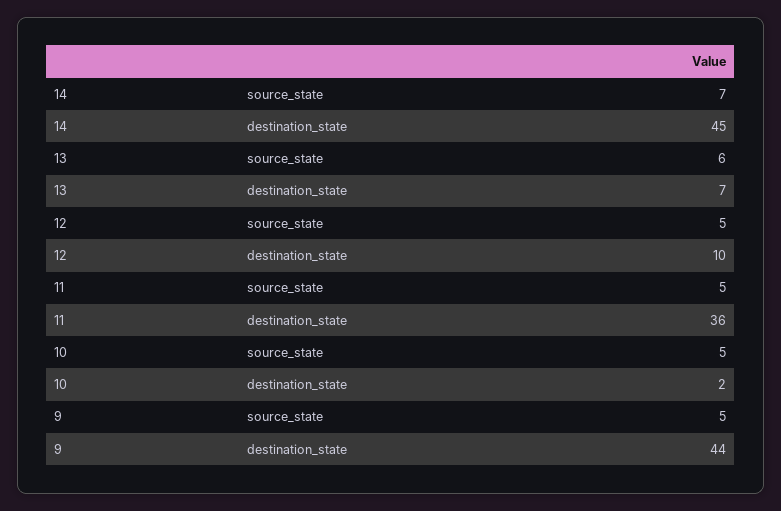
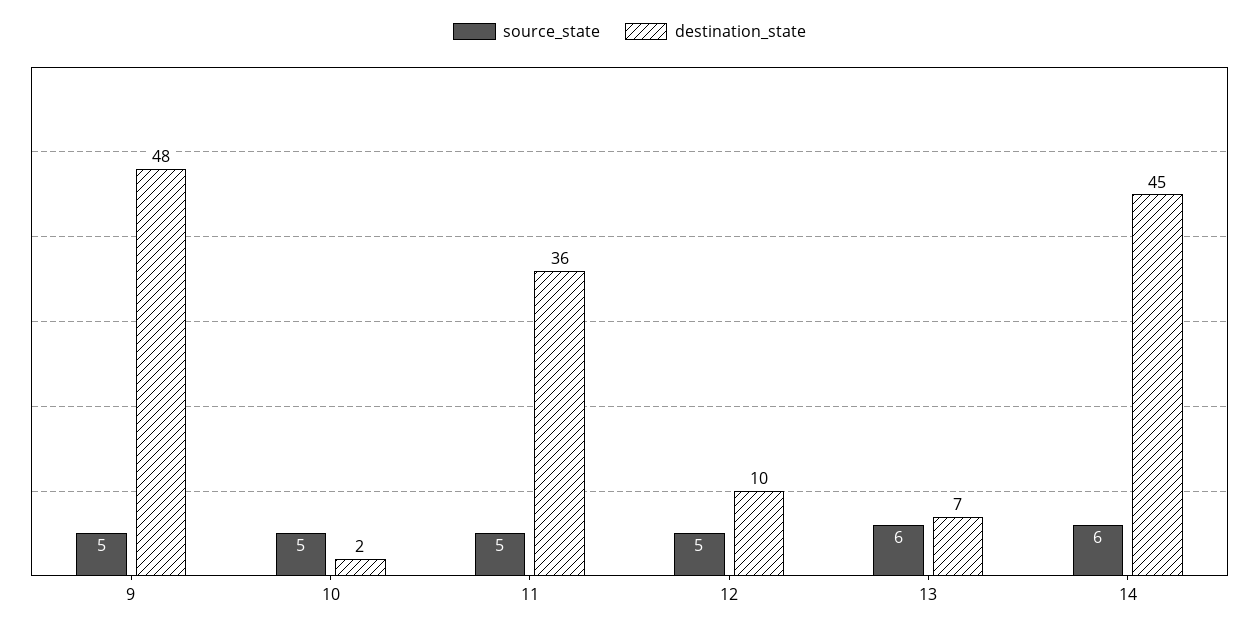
  {
    "source_state": {
-     "14": 7,
+     "14": 6,
      "13": 6,
      "12": 5,
      "11": 5,
      "10": 5,
      "9": 5
    },
    "destination_state": {
      "14": 45,
      "13": 7,
      "12": 10,
      "11": 36,
      "10": 2,
-     "9": 44
+     "9": 48
    }
  }

